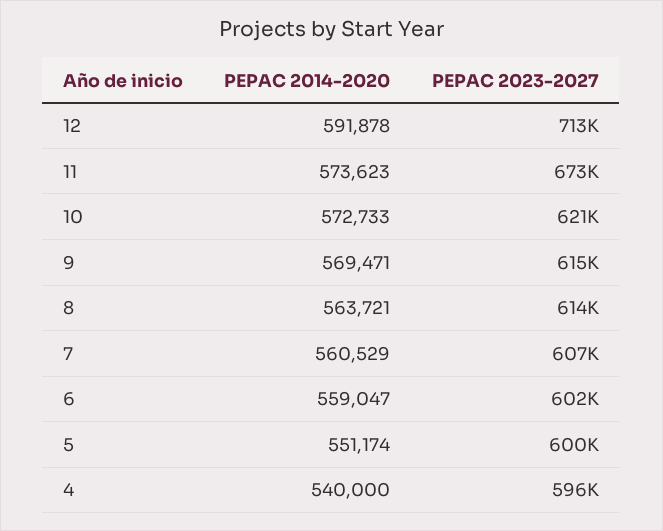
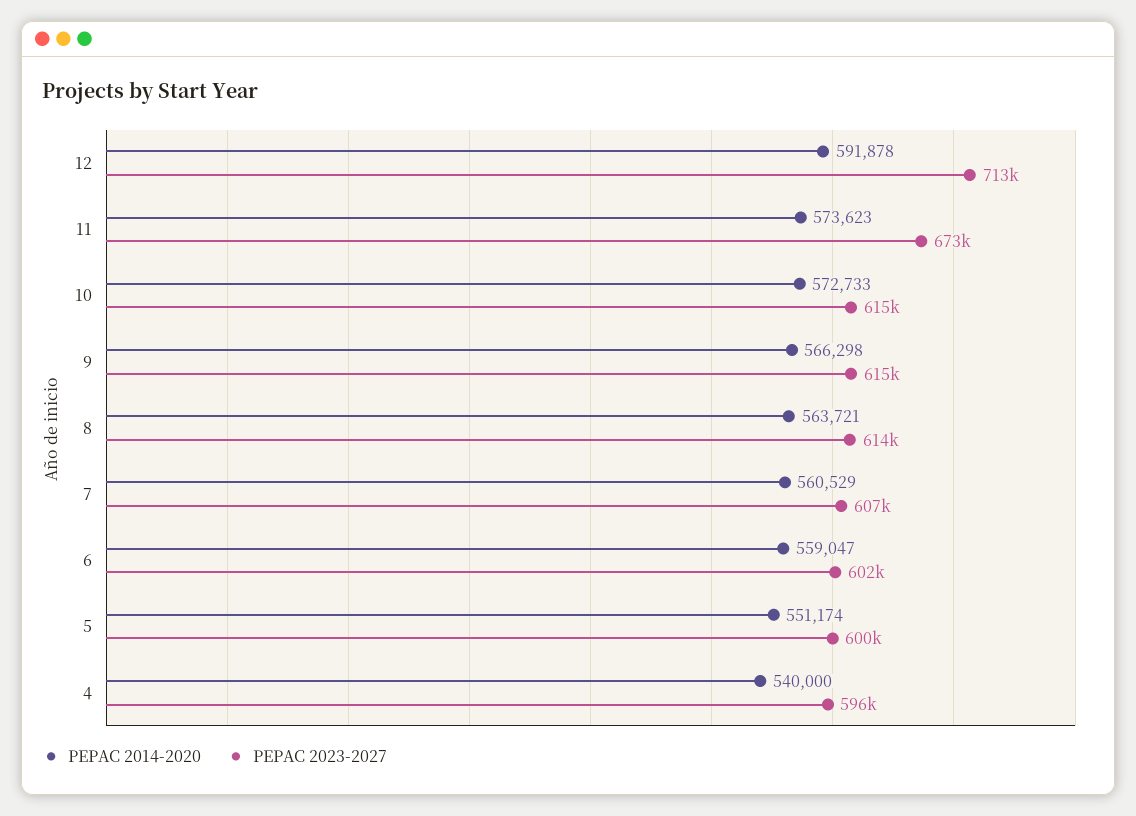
  {
    "PEPAC 2014-2020": {
      "12": 591878,
      "11": 573623,
      "10": 572733,
-     "9": 569471,
+     "9": 566298,
      "8": 563721,
      "7": 560529,
      "6": 559047,
      "5": 551174,
      "4": 540000
    },
    "PEPAC 2023-2027": {
      "12": 713000,
      "11": 673000,
-     "10": 621000,
+     "10": 615000,
      "9": 615000,
      "8": 614000,
      "7": 607000,
      "6": 602000,
      "5": 600000,
      "4": 596000
    }
  }

